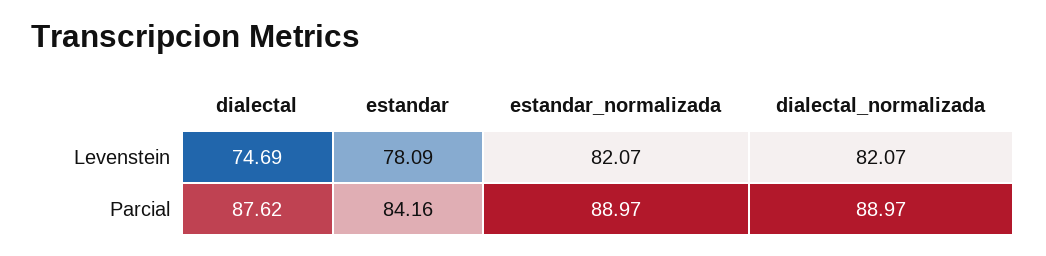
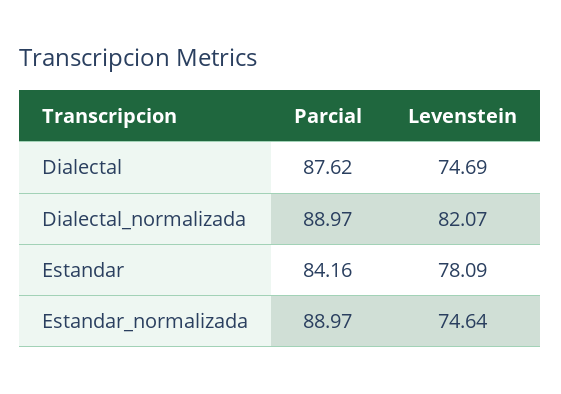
  {
    "dialectal": {
      "Levenstein": 74.69,
      "Parcial": 87.62
    },
    "estandar": {
      "Levenstein": 78.09,
      "Parcial": 84.16
    },
    "estandar_normalizada": {
-     "Levenstein": 82.07,
+     "Levenstein": 74.64,
      "Parcial": 88.97
    },
    "dialectal_normalizada": {
      "Levenstein": 82.07,
      "Parcial": 88.97
    }
  }

